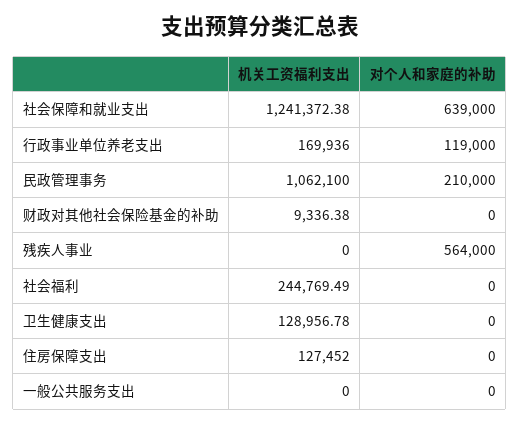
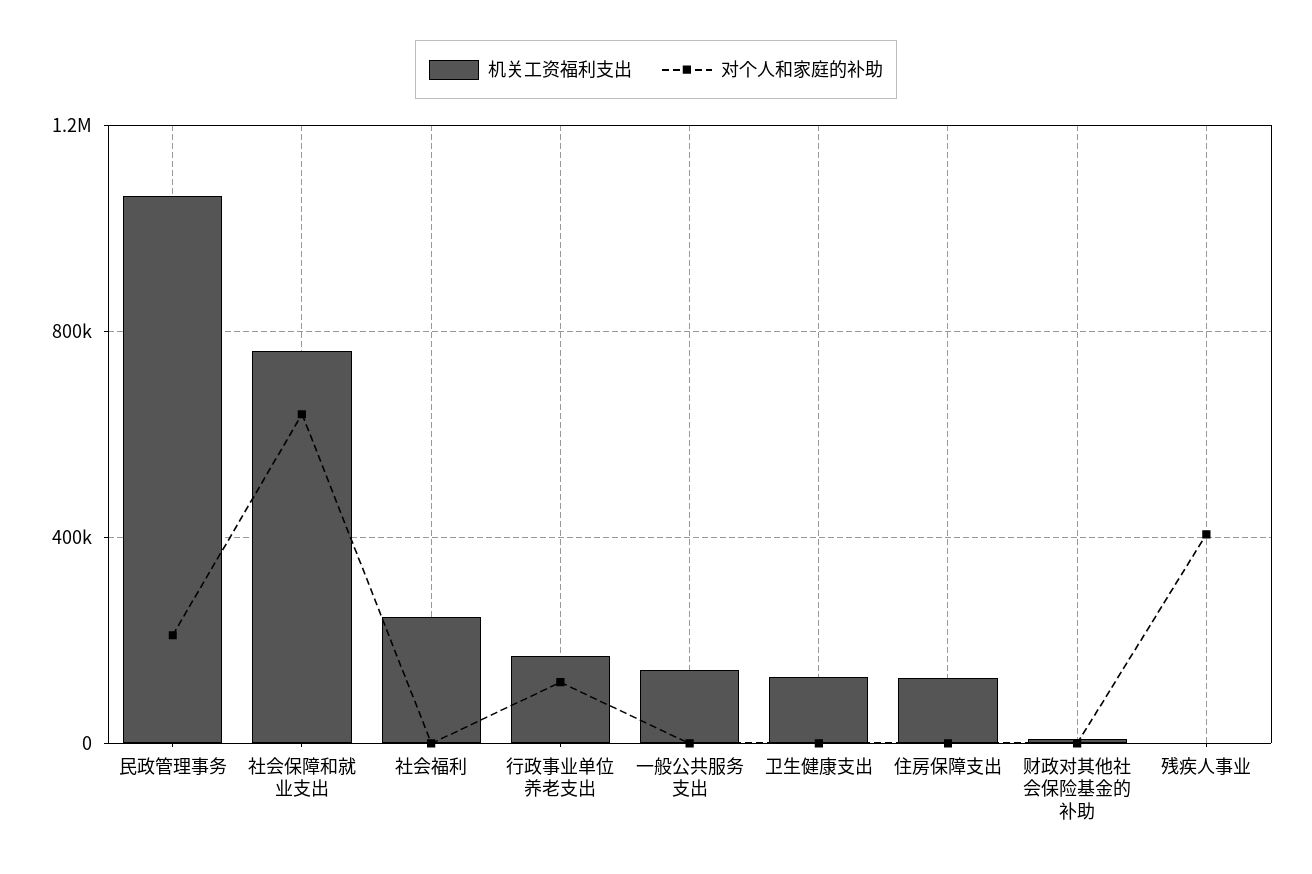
  {
    "机关工资福利支出": {
-     "社会保障和就业支出": 1241372.38,
+     "社会保障和就业支出": 750000,
      "行政事业单位养老支出": 169936,
      "民政管理事务": 1062100,
      "财政对其他社会保险基金的补助": 9336.38,
      "残疾人事业": 0,
      "社会福利": 244769.49,
      "卫生健康支出": 128956.78,
      "住房保障支出": 127452,
-     "一般公共服务支出": 0
+     "一般公共服务支出": 150000
    },
    "对个人和家庭的补助": {
      "社会保障和就业支出": 639000,
      "行政事业单位养老支出": 119000,
      "民政管理事务": 210000,
      "财政对其他社会保险基金的补助": 0,
-     "残疾人事业": 564000,
+     "残疾人事业": 400000,
      "社会福利": 0,
      "卫生健康支出": 0,
      "住房保障支出": 0,
      "一般公共服务支出": 0
    }
  }

